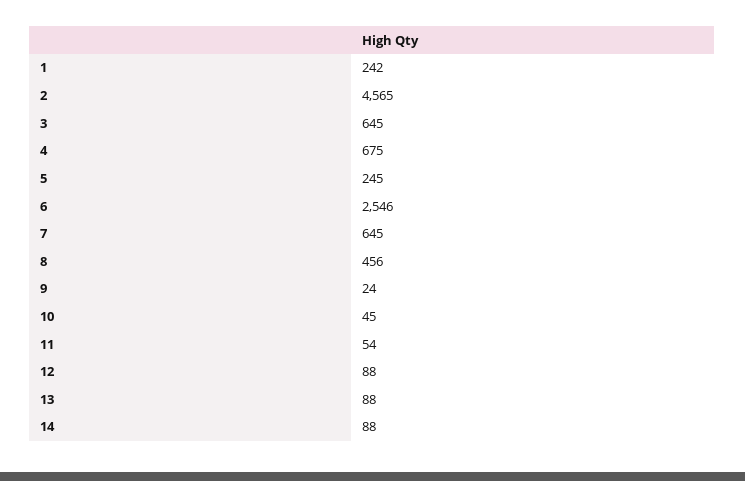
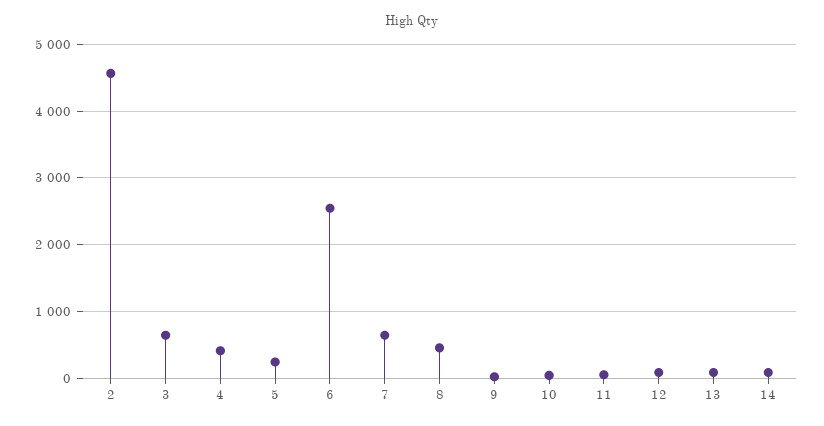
  {
-   "1": 242,
    "2": 4565,
    "3": 645,
-   "4": 675,
+   "4": 400,
    "5": 245,
    "6": 2546,
    "7": 645,
    "8": 456,
    "9": 24,
    "10": 45,
    "11": 54,
    "12": 88,
    "13": 88,
    "14": 88
  }

